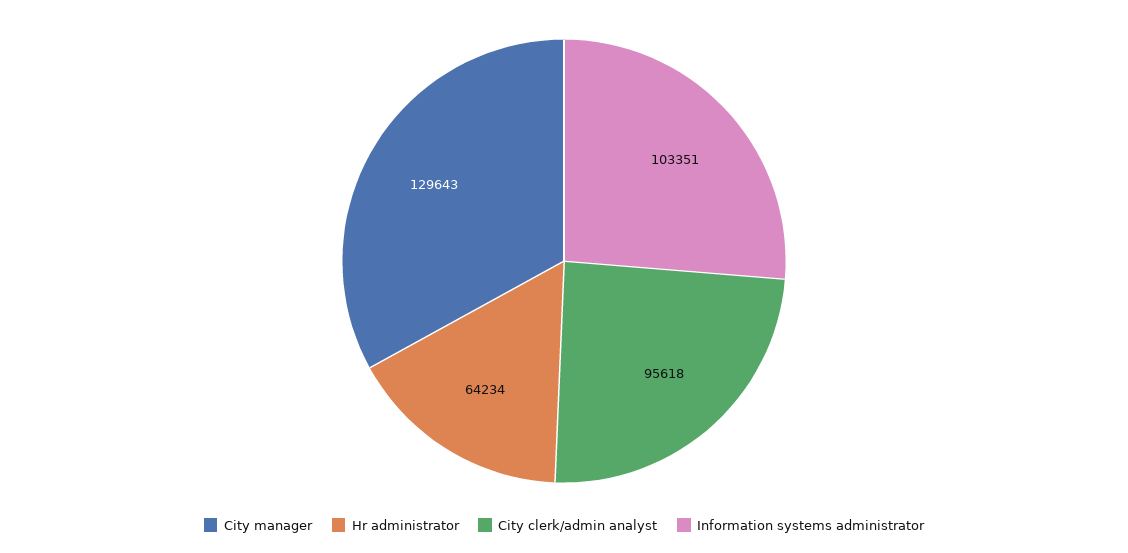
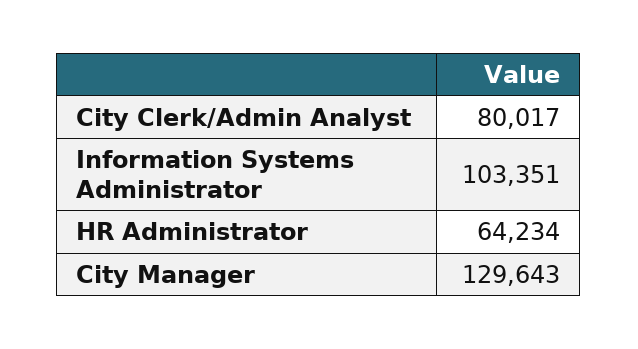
  {
    "City manager": 129643,
    "Hr administrator": 64234,
-   "City clerk/admin analyst": 95618,
+   "City clerk/admin analyst": 80017,
    "Information systems administrator": 103351
  }

